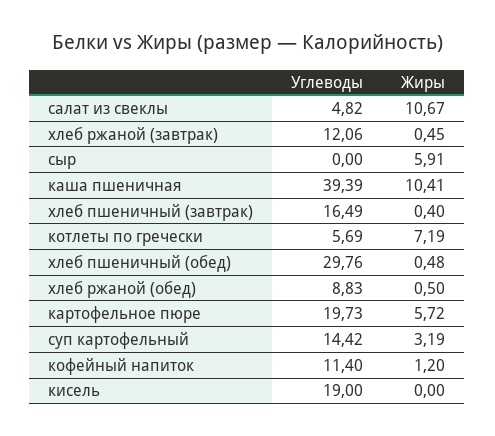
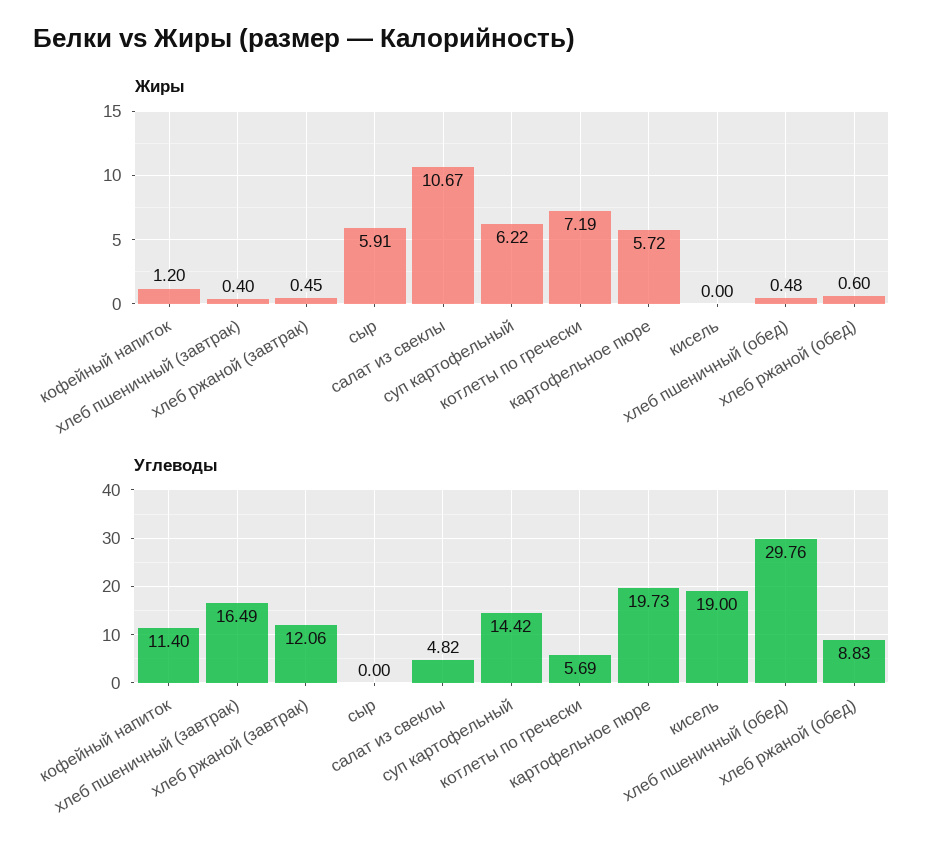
  {
    "Углеводы": {
      "салат из свеклы": 4.82,
      "хлеб ржаной (завтрак)": 12.06,
      "сыр": 0,
-     "каша пшеничная": 39.39,
      "хлеб пшеничный (завтрак)": 16.49,
      "котлеты по гречески": 5.69,
      "хлеб пшеничный (обед)": 29.76,
      "хлеб ржаной (обед)": 8.83,
      "картофельное пюре": 19.73,
      "суп картофельный": 14.42,
      "кофейный напиток": 11.4,
      "кисель": 19
    },
    "Жиры": {
      "салат из свеклы": 10.67,
      "хлеб ржаной (завтрак)": 0.45,
      "сыр": 5.91,
-     "каша пшеничная": 10.41,
      "хлеб пшеничный (завтрак)": 0.4,
      "котлеты по гречески": 7.19,
      "хлеб пшеничный (обед)": 0.48,
-     "хлеб ржаной (обед)": 0.5,
+     "хлеб ржаной (обед)": 0.6,
      "картофельное пюре": 5.72,
-     "суп картофельный": 3.19,
+     "суп картофельный": 6.22,
      "кофейный напиток": 1.2,
      "кисель": 0
    }
  }

